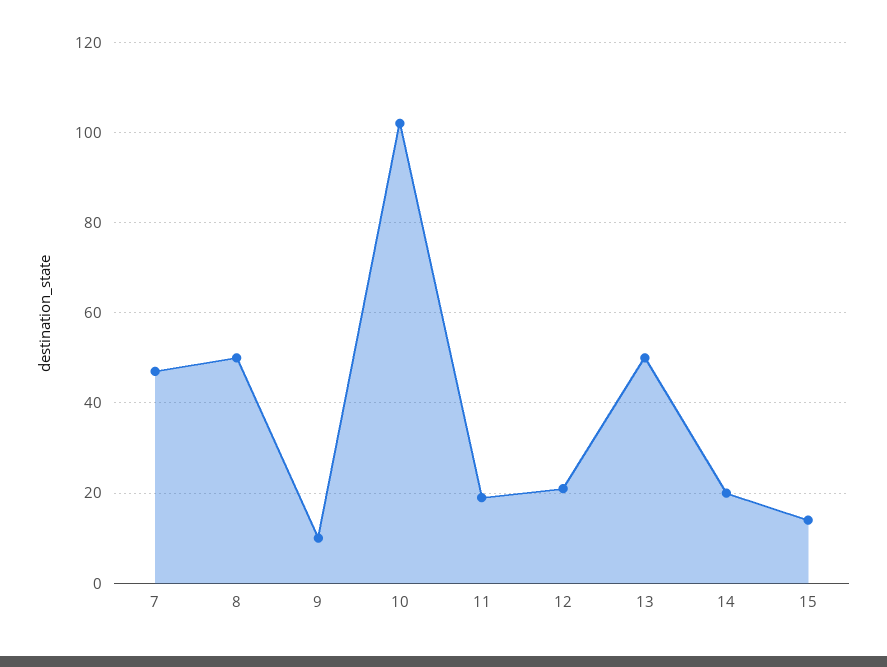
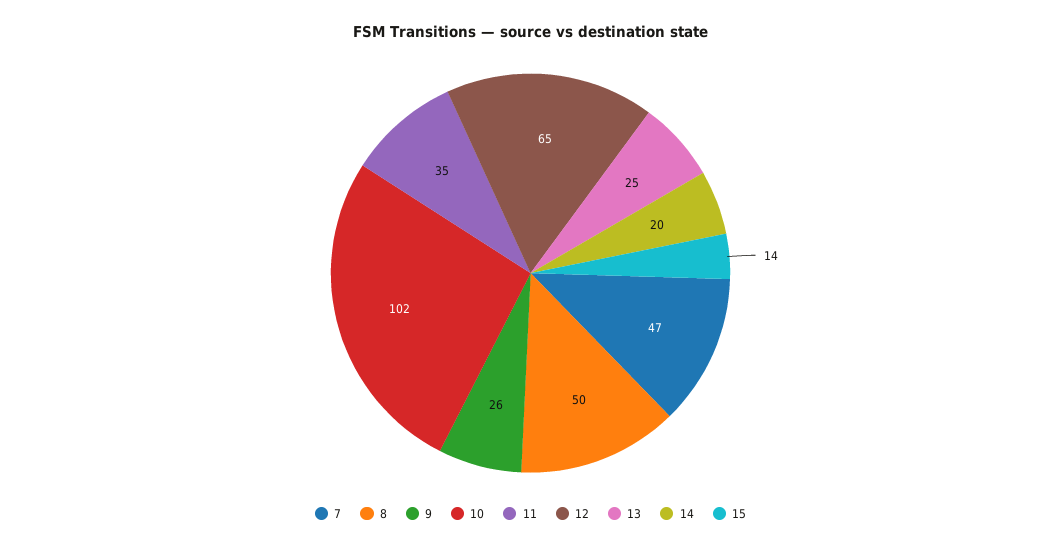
  {
    "7": 47,
    "8": 50,
-   "9": 10,
+   "9": 26,
    "10": 102,
-   "11": 20,
+   "11": 35,
-   "12": 20,
+   "12": 65,
-   "13": 50,
+   "13": 25,
    "14": 20,
    "15": 14
  }

